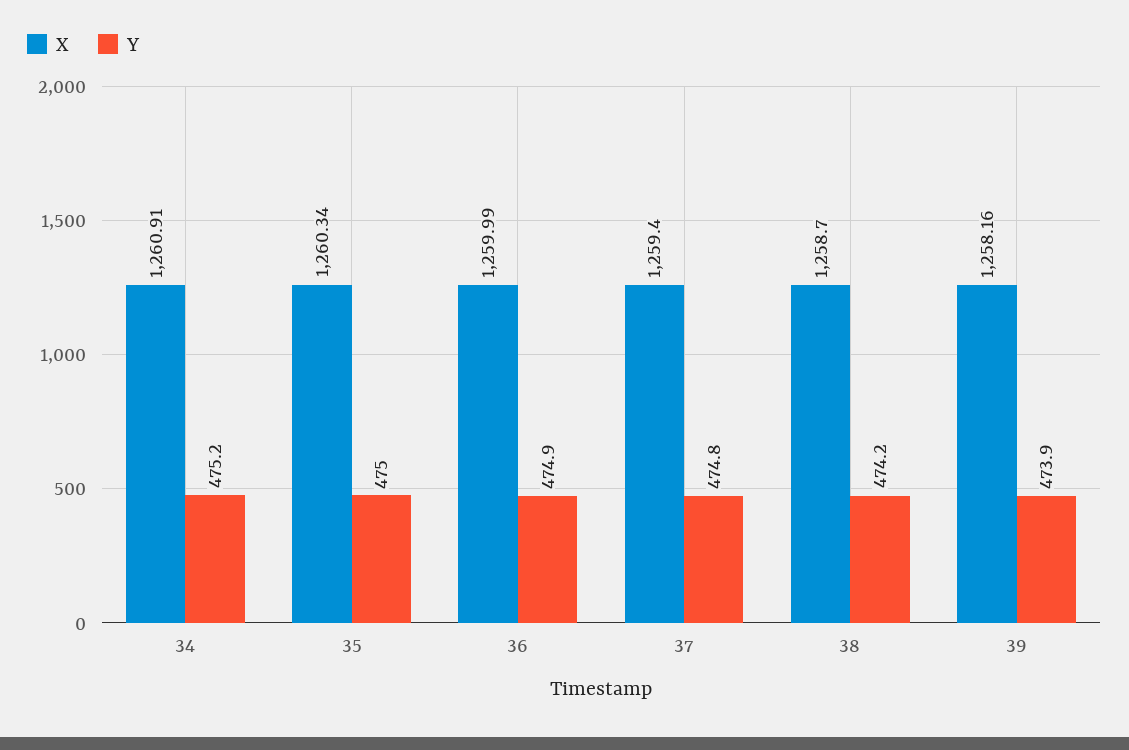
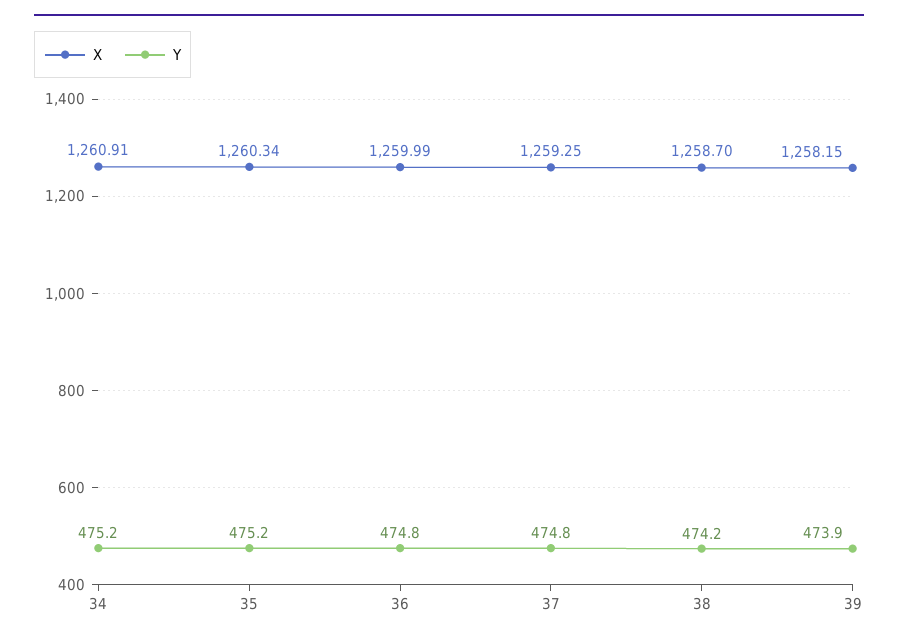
  {
    "X": {
      "34": 1260.91,
      "35": 1260.34,
      "36": 1259.99,
-     "37": 1259.4,
+     "37": 1259.25,
      "38": 1258.7,
-     "39": 1258.16
+     "39": 1258.15
    },
    "Y": {
      "34": 475.2,
-     "35": 475,
+     "35": 475.2,
-     "36": 474.9,
+     "36": 474.8,
      "37": 474.8,
      "38": 474.2,
      "39": 473.9
    }
  }

